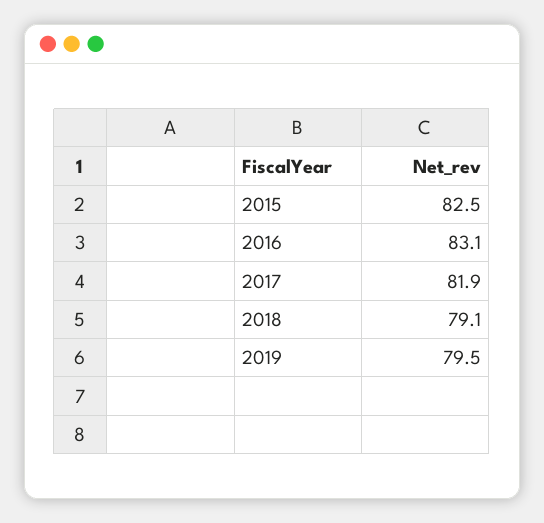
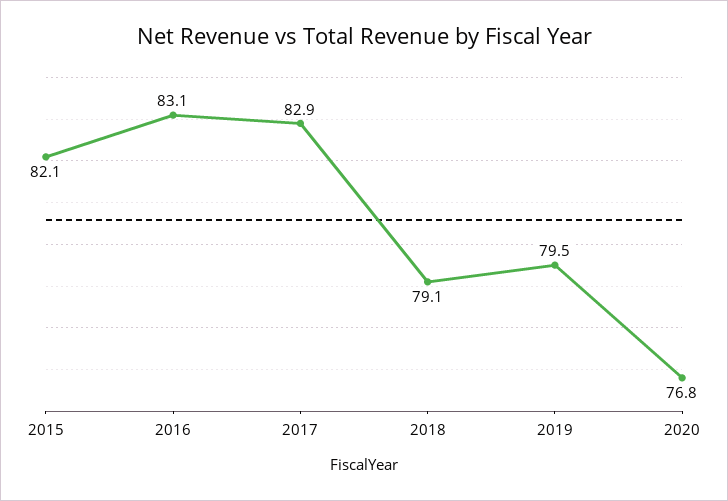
  {
-   "2015": 82.5,
+   "2015": 82.1,
    "2016": 83.1,
-   "2017": 81.9,
+   "2017": 82.9,
    "2018": 79.1,
-   "2019": 79.5
+   "2019": 79.5,
+   "2020": 76.8
  }

